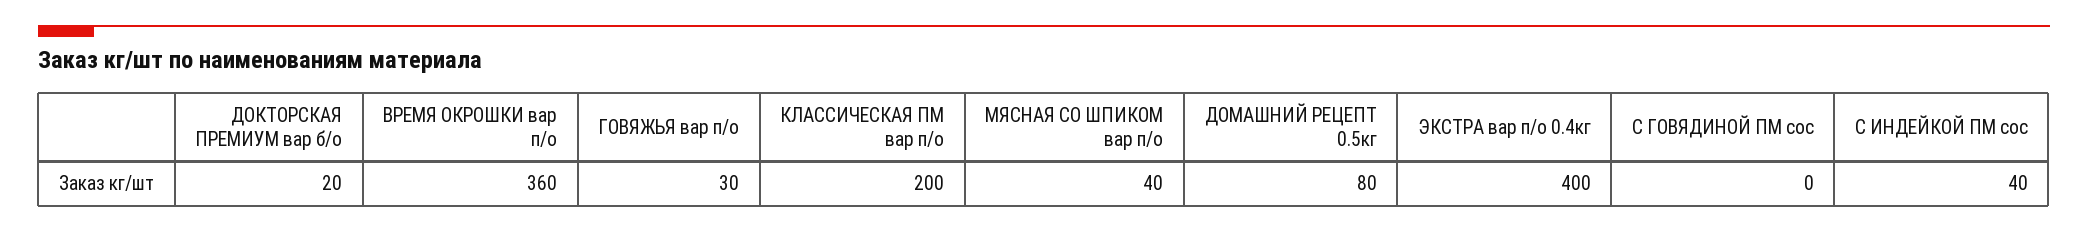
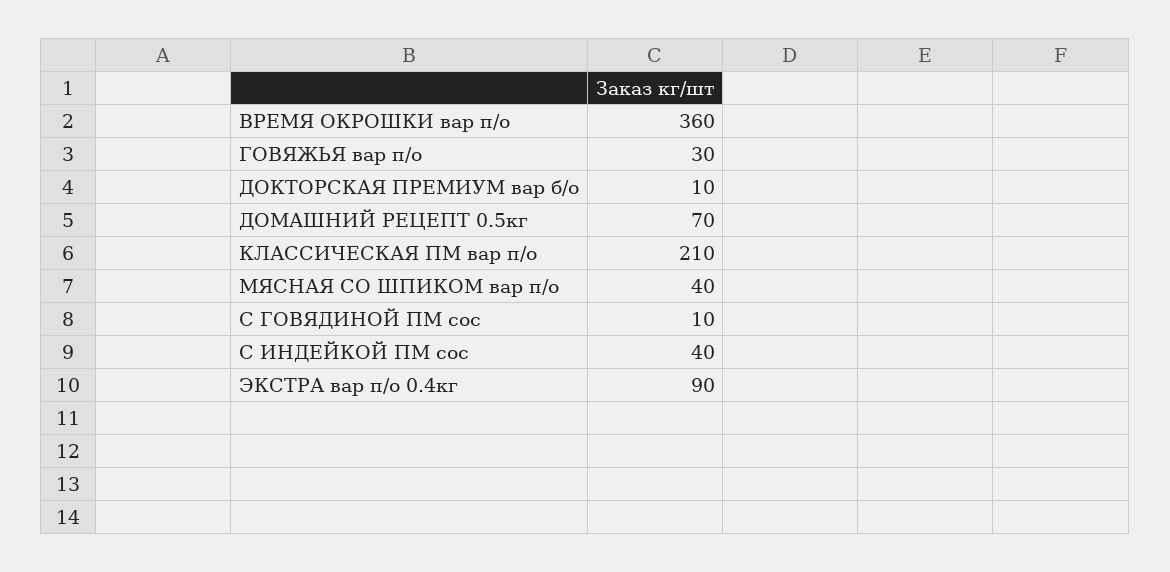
  {
-   "ДОКТОРСКАЯ ПРЕМИУМ вар б/о": 20,
+   "ДОКТОРСКАЯ ПРЕМИУМ вар б/о": 10,
    "ВРЕМЯ ОКРОШКИ вар п/о": 360,
    "ГОВЯЖЬЯ вар п/о": 30,
-   "КЛАССИЧЕСКАЯ ПМ вар п/о": 200,
+   "КЛАССИЧЕСКАЯ ПМ вар п/о": 210,
    "МЯСНАЯ СО ШПИКОМ вар п/о": 40,
-   "ДОМАШНИЙ РЕЦЕПТ 0.5кг": 80,
+   "ДОМАШНИЙ РЕЦЕПТ 0.5кг": 70,
-   "ЭКСТРА вар п/о 0.4кг": 400,
+   "ЭКСТРА вар п/о 0.4кг": 90,
-   "С ГОВЯДИНОЙ ПМ сос": 0,
+   "С ГОВЯДИНОЙ ПМ сос": 10,
    "С ИНДЕЙКОЙ ПМ сос": 40
  }

